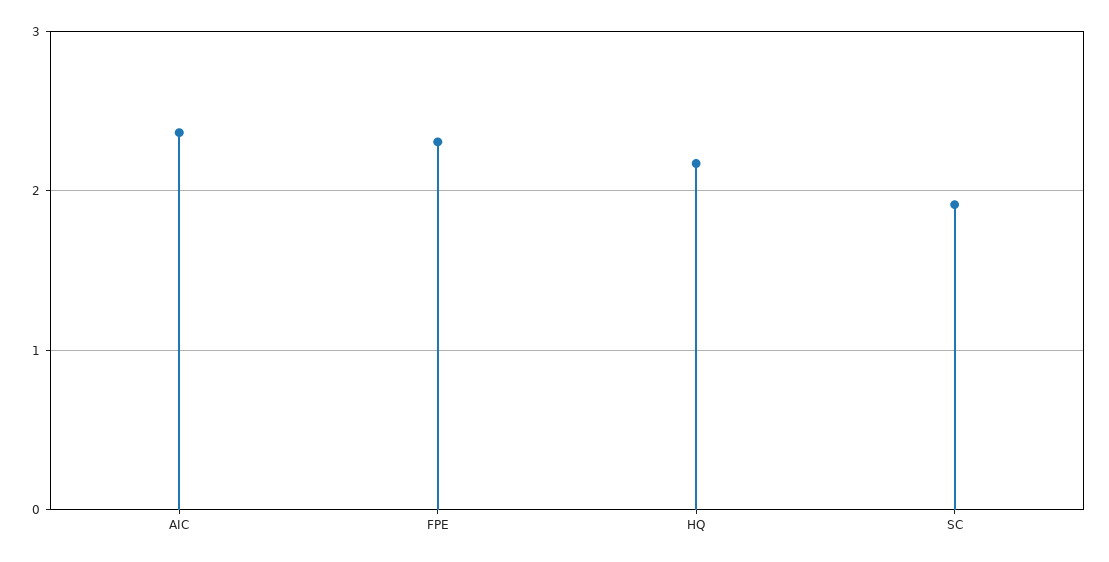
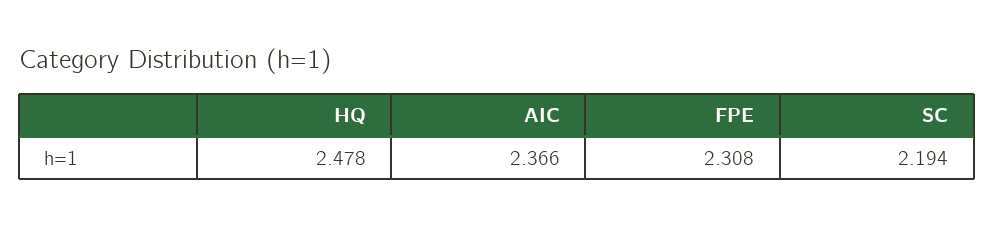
  {
    "AIC": 2.366,
    "FPE": 2.308,
-   "HQ": 2.2,
+   "HQ": 2.478,
-   "SC": 1.9
+   "SC": 2.194
  }

